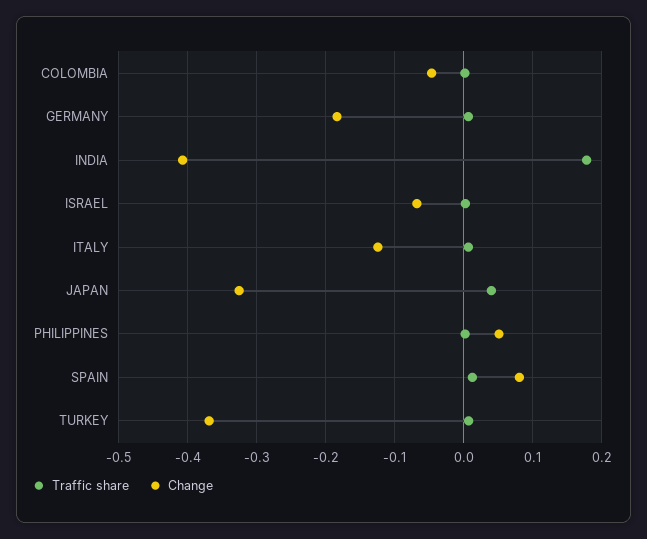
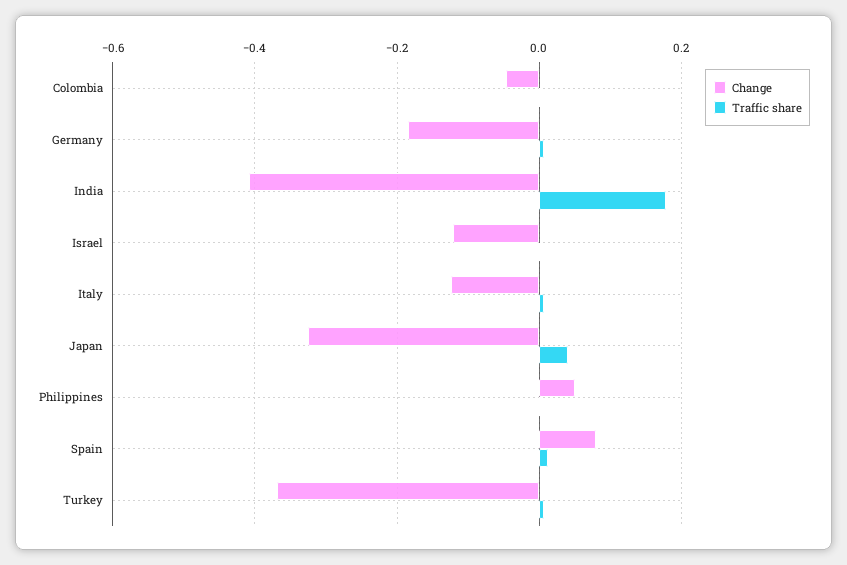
  {
    "Traffic share": {
      "COLOMBIA": 0,
      "GERMANY": 0.01,
      "INDIA": 0.18,
      "ISRAEL": 0,
      "ITALY": 0.01,
      "JAPAN": 0.04,
      "PHILIPPINES": 0,
      "SPAIN": 0.01,
      "TURKEY": 0.01
    },
    "Change": {
      "COLOMBIA": -0.05,
      "GERMANY": -0.18,
      "INDIA": -0.41,
-     "ISRAEL": -0.07,
+     "ISRAEL": -0.12,
      "ITALY": -0.12,
      "JAPAN": -0.33,
      "PHILIPPINES": 0.05,
      "SPAIN": 0.08,
      "TURKEY": -0.37
    }
  }

